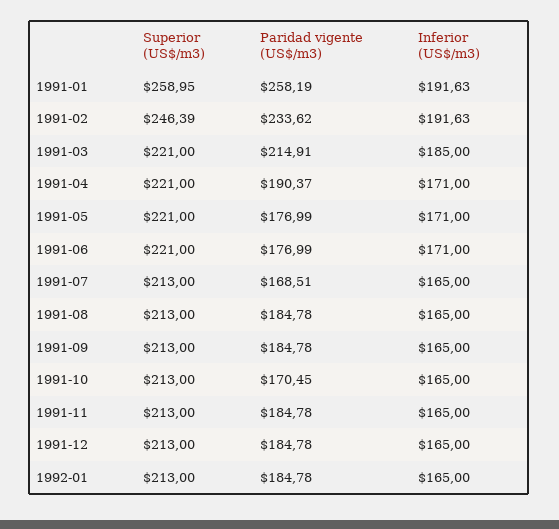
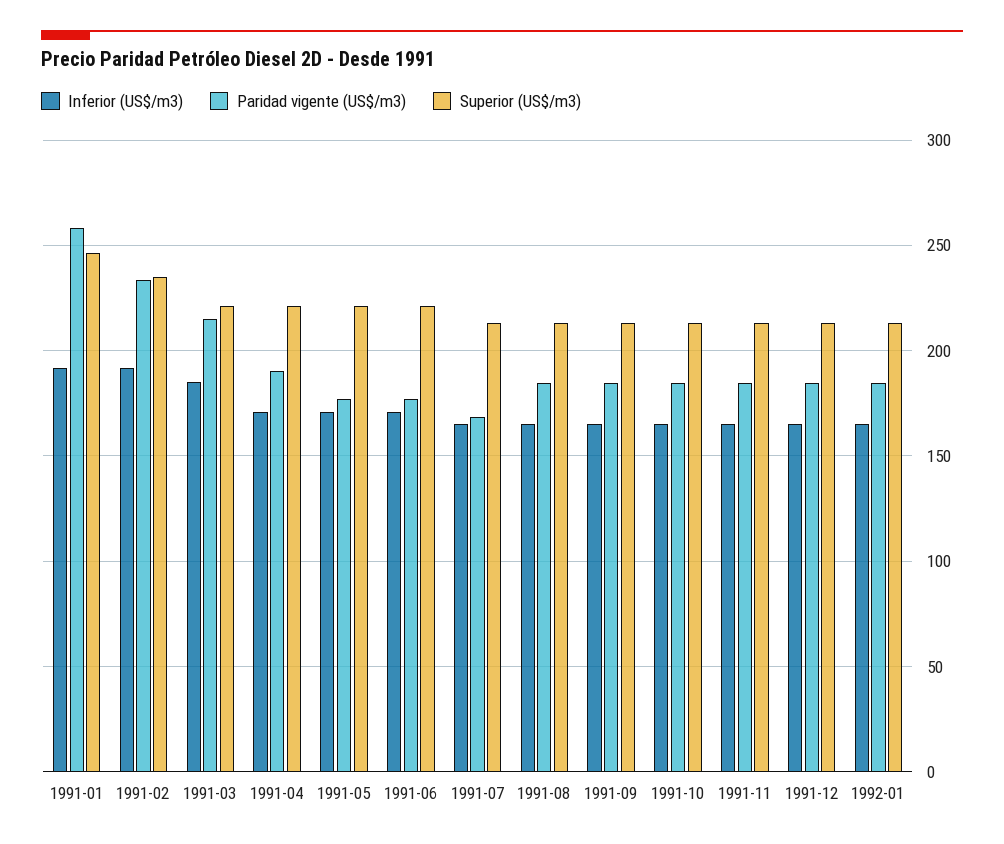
  {
    "Superior (US$/m3)": {
-     "1991-01": 258.95,
+     "1991-01": 245,
-     "1991-02": 246.39,
+     "1991-02": 235,
      "1991-03": 221,
      "1991-04": 221,
      "1991-05": 221,
      "1991-06": 221,
      "1991-07": 213,
      "1991-08": 213,
      "1991-09": 213,
      "1991-10": 213,
      "1991-11": 213,
      "1991-12": 213,
      "1992-01": 213
    },
    "Paridad vigente (US$/m3)": {
      "1991-01": 258.19,
      "1991-02": 233.62,
      "1991-03": 214.91,
      "1991-04": 190.37,
      "1991-05": 176.99,
      "1991-06": 176.99,
      "1991-07": 168.51,
      "1991-08": 184.78,
      "1991-09": 184.78,
-     "1991-10": 170.45,
+     "1991-10": 185,
      "1991-11": 184.78,
      "1991-12": 184.78,
      "1992-01": 184.78
    },
    "Inferior (US$/m3)": {
      "1991-01": 191.63,
      "1991-02": 191.63,
      "1991-03": 185,
      "1991-04": 171,
      "1991-05": 171,
      "1991-06": 171,
      "1991-07": 165,
      "1991-08": 165,
      "1991-09": 165,
      "1991-10": 165,
      "1991-11": 165,
      "1991-12": 165,
      "1992-01": 165
    }
  }

